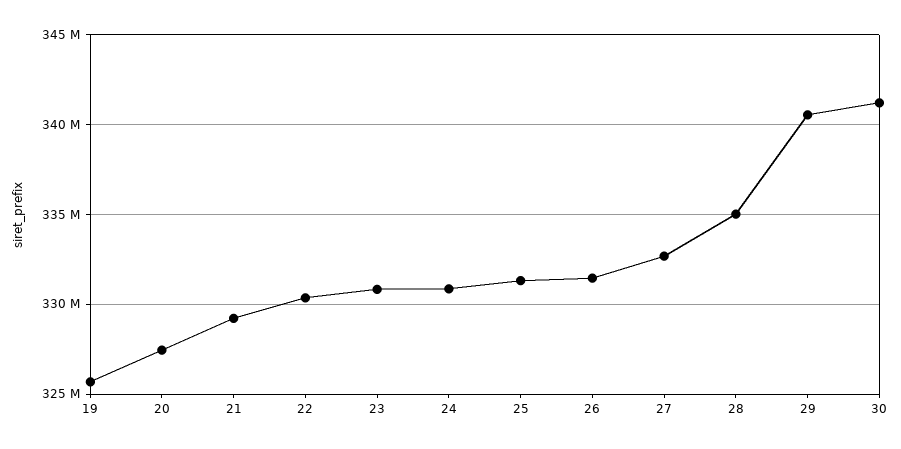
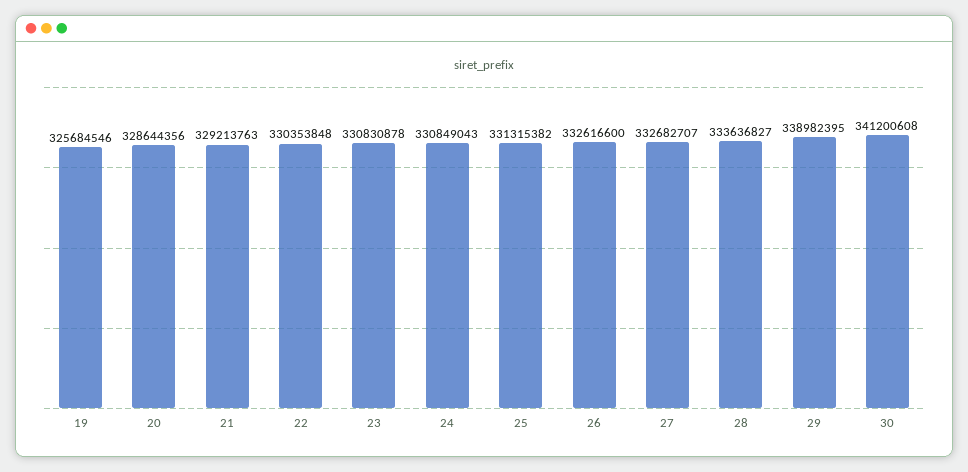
  {
    "19": 325684546,
-   "20": 327500000,
+   "20": 328644356,
    "21": 329213763,
    "22": 330353848,
    "23": 330830878,
    "24": 330849043,
    "25": 331315382,
-   "26": 331500000,
+   "26": 332616600,
    "27": 332682707,
-   "28": 335000000,
+   "28": 333636827,
-   "29": 340500000,
+   "29": 338982395,
    "30": 341200608
  }

